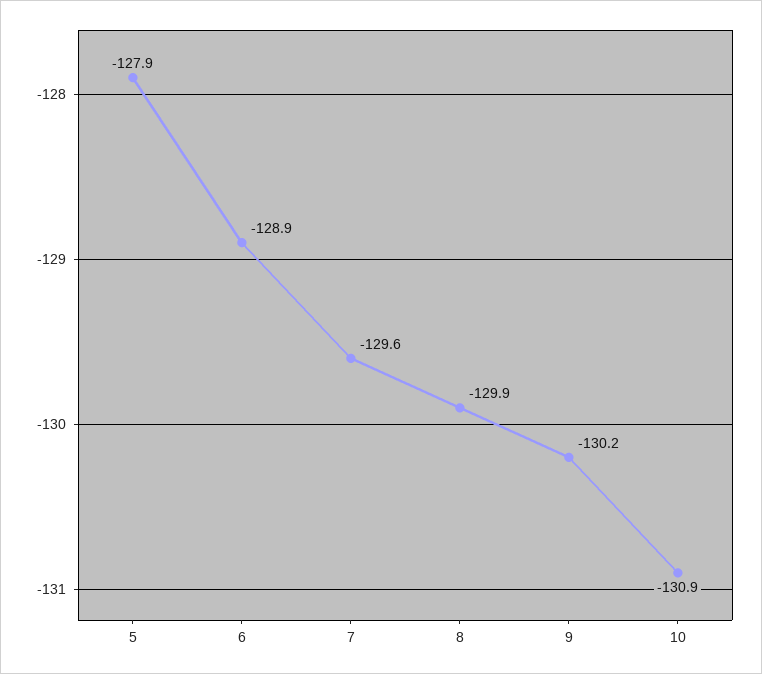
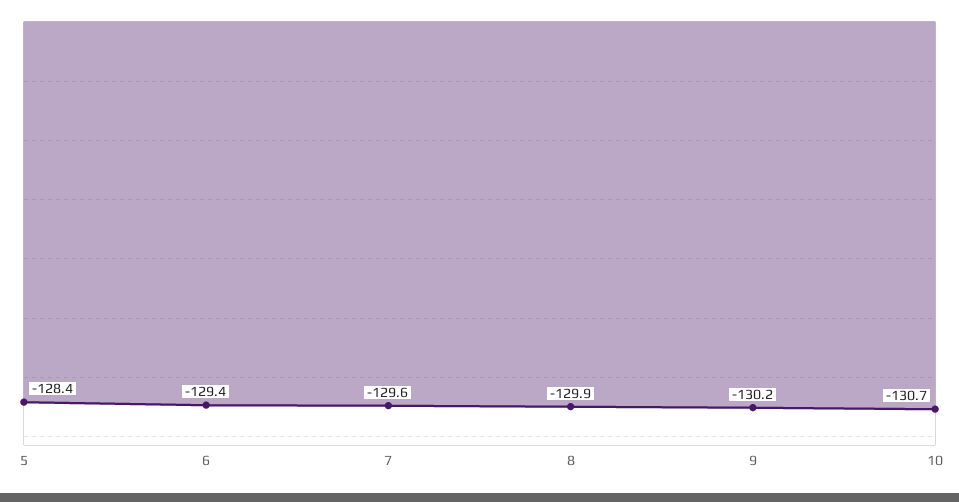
  {
-   "5": -127.9,
+   "5": -128.4,
-   "6": -128.9,
+   "6": -129.4,
    "7": -129.6,
    "8": -129.9,
    "9": -130.2,
-   "10": -130.9
+   "10": -130.7
  }

